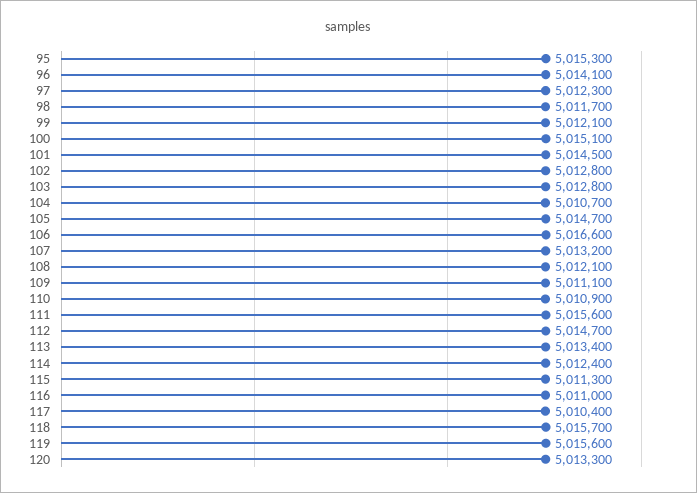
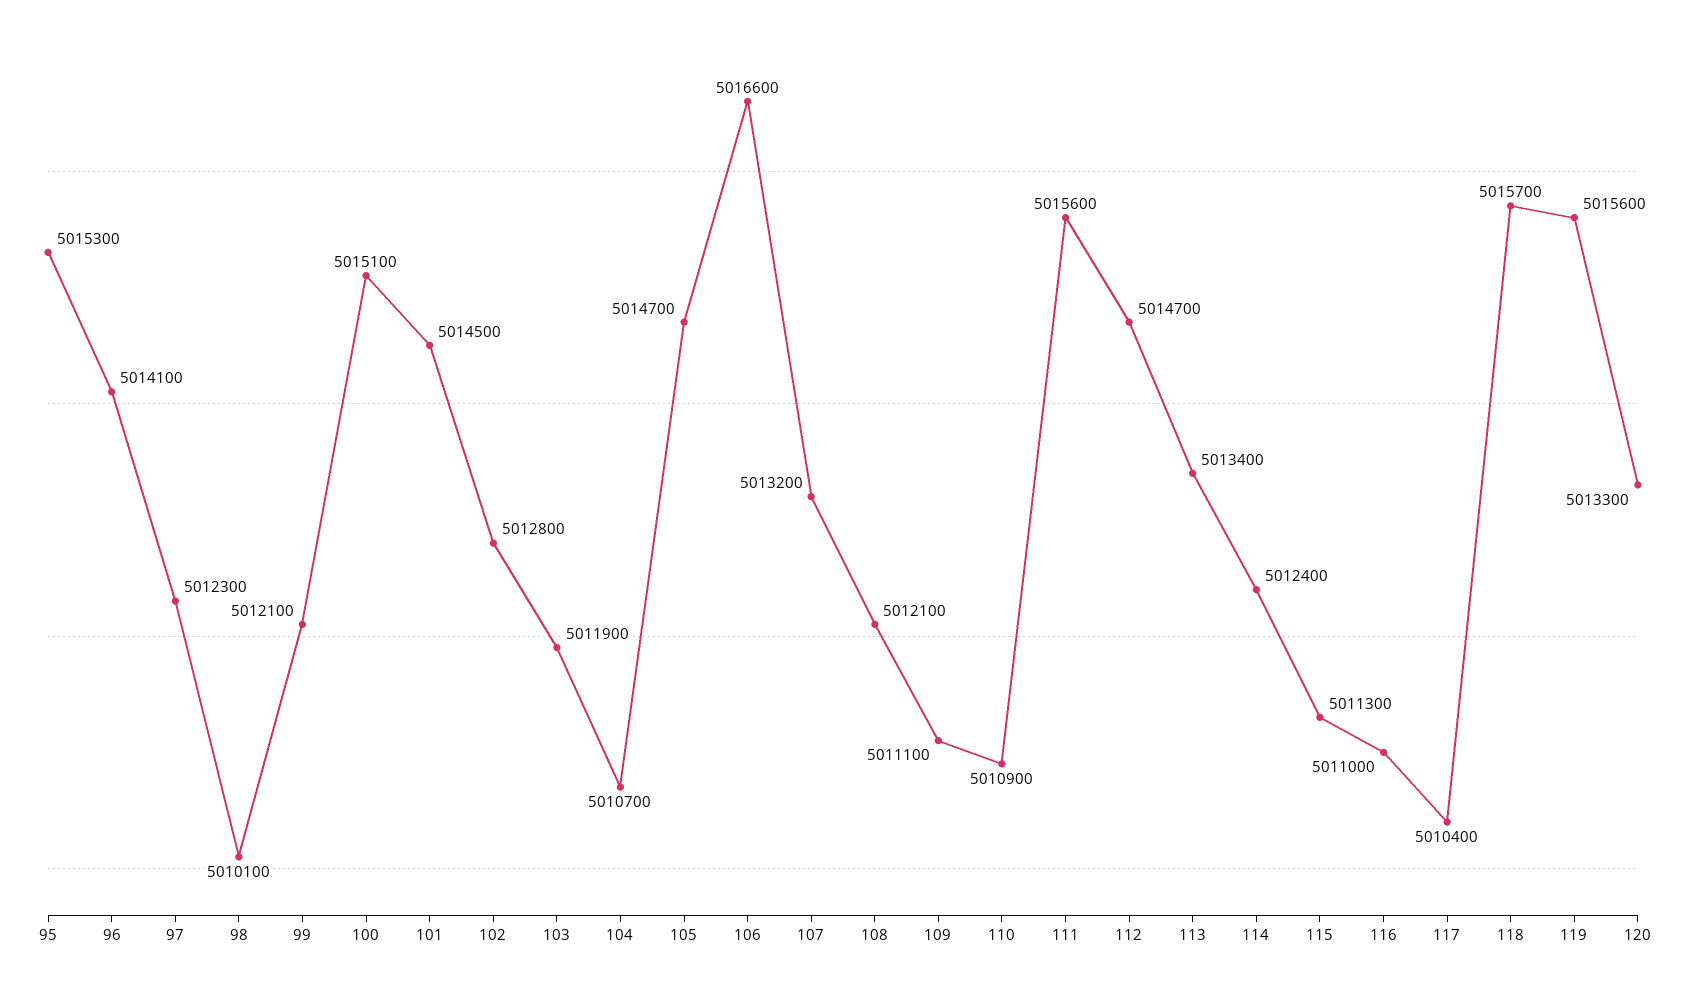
  {
    "95": 5015300,
    "96": 5014100,
    "97": 5012300,
-   "98": 5011700,
+   "98": 5010100,
    "99": 5012100,
    "100": 5015100,
    "101": 5014500,
    "102": 5012800,
-   "103": 5012800,
+   "103": 5011900,
    "104": 5010700,
    "105": 5014700,
    "106": 5016600,
    "107": 5013200,
    "108": 5012100,
    "109": 5011100,
    "110": 5010900,
    "111": 5015600,
    "112": 5014700,
    "113": 5013400,
    "114": 5012400,
    "115": 5011300,
    "116": 5011000,
    "117": 5010400,
    "118": 5015700,
    "119": 5015600,
    "120": 5013300
  }

